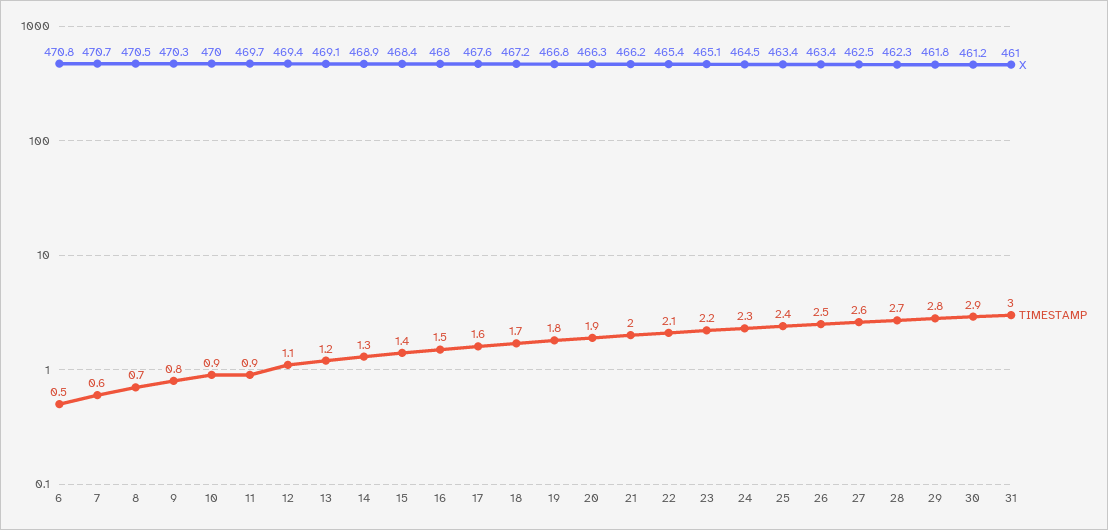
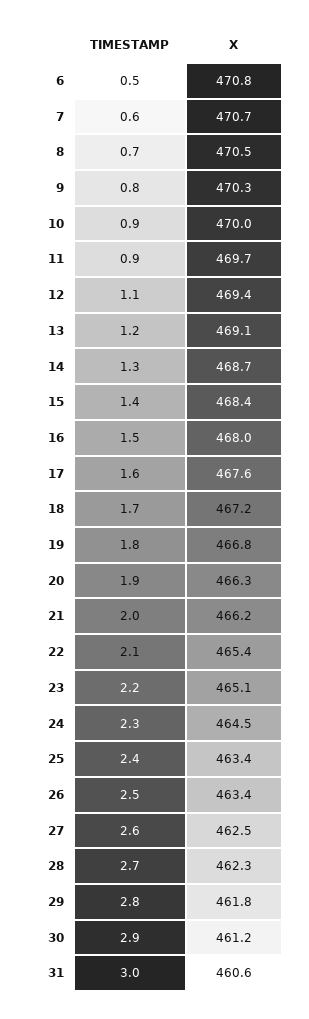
  {
    "X": {
      "6": 470.8,
      "7": 470.7,
      "8": 470.5,
      "9": 470.3,
      "10": 470,
      "11": 469.7,
      "12": 469.4,
      "13": 469.1,
-     "14": 468.9,
+     "14": 468.7,
      "15": 468.4,
      "16": 468,
      "17": 467.6,
      "18": 467.2,
      "19": 466.8,
      "20": 466.3,
      "21": 466.2,
      "22": 465.4,
      "23": 465.1,
      "24": 464.5,
      "25": 463.4,
      "26": 463.4,
      "27": 462.5,
      "28": 462.3,
      "29": 461.8,
      "30": 461.2,
-     "31": 461
+     "31": 460.6
    },
    "TIMESTAMP": {
      "6": 0.5,
      "7": 0.6,
      "8": 0.7,
      "9": 0.8,
      "10": 0.9,
      "11": 0.9,
      "12": 1.1,
      "13": 1.2,
      "14": 1.3,
      "15": 1.4,
      "16": 1.5,
      "17": 1.6,
      "18": 1.7,
      "19": 1.8,
      "20": 1.9,
      "21": 2,
      "22": 2.1,
      "23": 2.2,
      "24": 2.3,
      "25": 2.4,
      "26": 2.5,
      "27": 2.6,
      "28": 2.7,
      "29": 2.8,
      "30": 2.9,
      "31": 3
    }
  }

